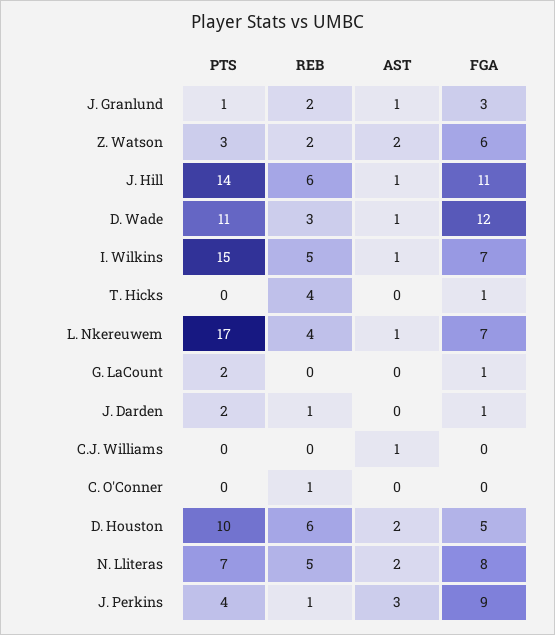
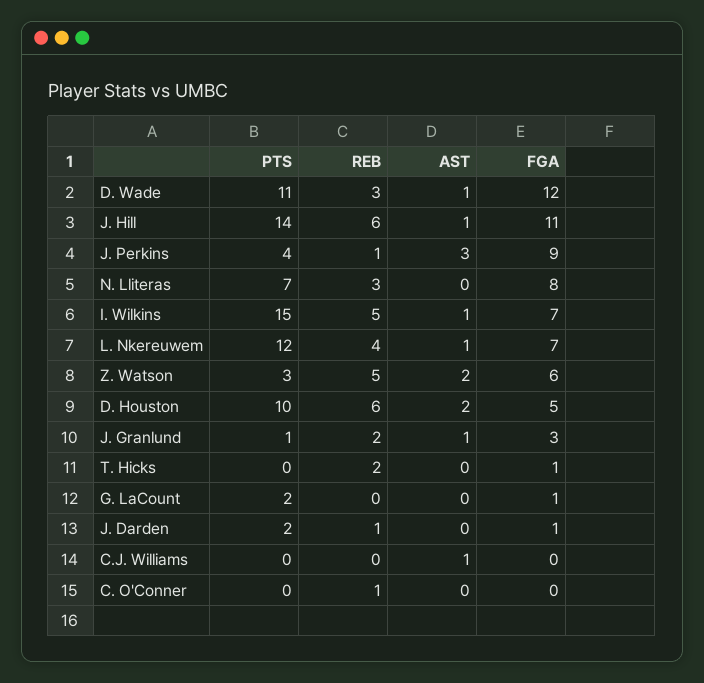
  {
    "PTS": {
      "J. Granlund": 1,
      "Z. Watson": 3,
      "J. Hill": 14,
      "D. Wade": 11,
      "I. Wilkins": 15,
      "T. Hicks": 0,
-     "L. Nkereuwem": 17,
+     "L. Nkereuwem": 12,
      "G. LaCount": 2,
      "J. Darden": 2,
      "C.J. Williams": 0,
      "C. O'Conner": 0,
      "D. Houston": 10,
      "N. Lliteras": 7,
      "J. Perkins": 4
    },
    "REB": {
      "J. Granlund": 2,
-     "Z. Watson": 2,
+     "Z. Watson": 5,
      "J. Hill": 6,
      "D. Wade": 3,
      "I. Wilkins": 5,
-     "T. Hicks": 4,
+     "T. Hicks": 2,
      "L. Nkereuwem": 4,
      "G. LaCount": 0,
      "J. Darden": 1,
      "C.J. Williams": 0,
      "C. O'Conner": 1,
      "D. Houston": 6,
-     "N. Lliteras": 5,
+     "N. Lliteras": 3,
      "J. Perkins": 1
    },
    "AST": {
      "J. Granlund": 1,
      "Z. Watson": 2,
      "J. Hill": 1,
      "D. Wade": 1,
      "I. Wilkins": 1,
      "T. Hicks": 0,
      "L. Nkereuwem": 1,
      "G. LaCount": 0,
      "J. Darden": 0,
      "C.J. Williams": 1,
      "C. O'Conner": 0,
      "D. Houston": 2,
-     "N. Lliteras": 2,
+     "N. Lliteras": 0,
      "J. Perkins": 3
    },
    "FGA": {
      "J. Granlund": 3,
      "Z. Watson": 6,
      "J. Hill": 11,
      "D. Wade": 12,
      "I. Wilkins": 7,
      "T. Hicks": 1,
      "L. Nkereuwem": 7,
      "G. LaCount": 1,
      "J. Darden": 1,
      "C.J. Williams": 0,
      "C. O'Conner": 0,
      "D. Houston": 5,
      "N. Lliteras": 8,
      "J. Perkins": 9
    }
  }

